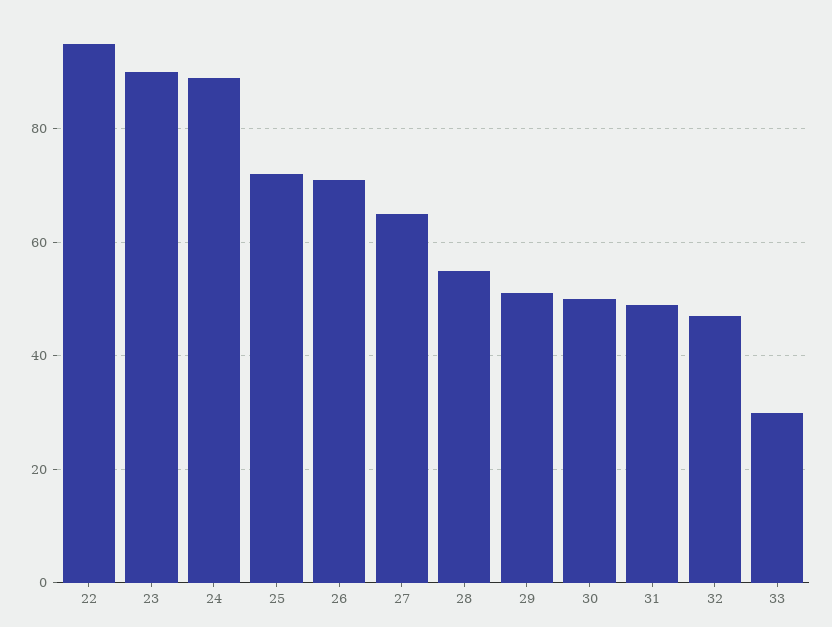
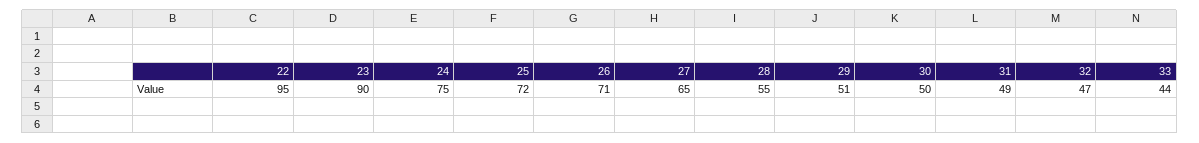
  {
    "22": 95,
    "23": 90,
-   "24": 90,
+   "24": 75,
    "25": 72,
    "26": 71,
    "27": 65,
    "28": 55,
    "29": 51,
    "30": 50,
    "31": 49,
    "32": 47,
-   "33": 30
+   "33": 44
  }

